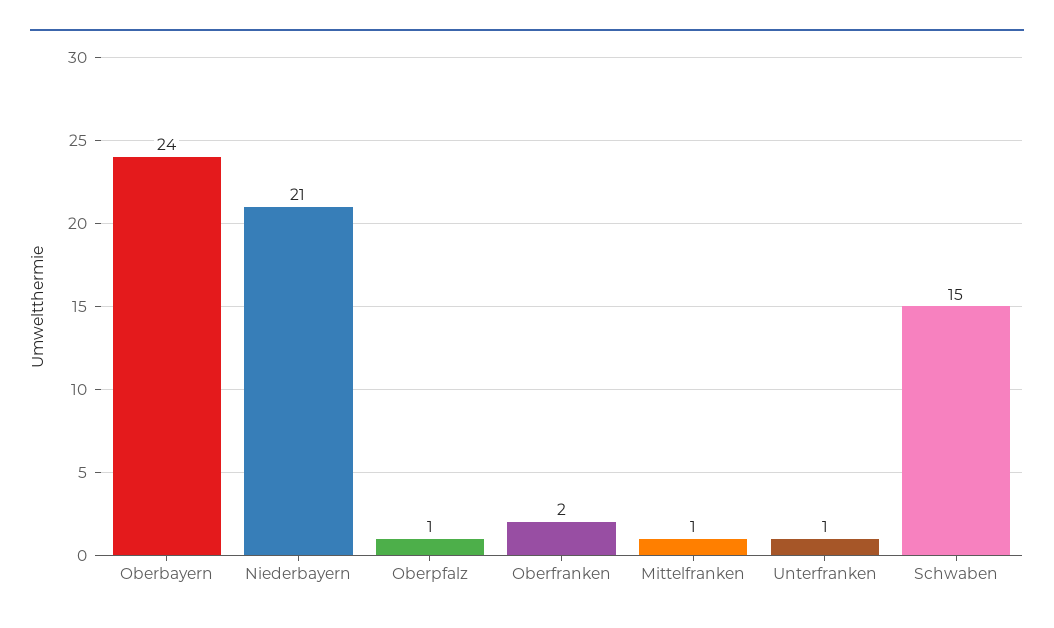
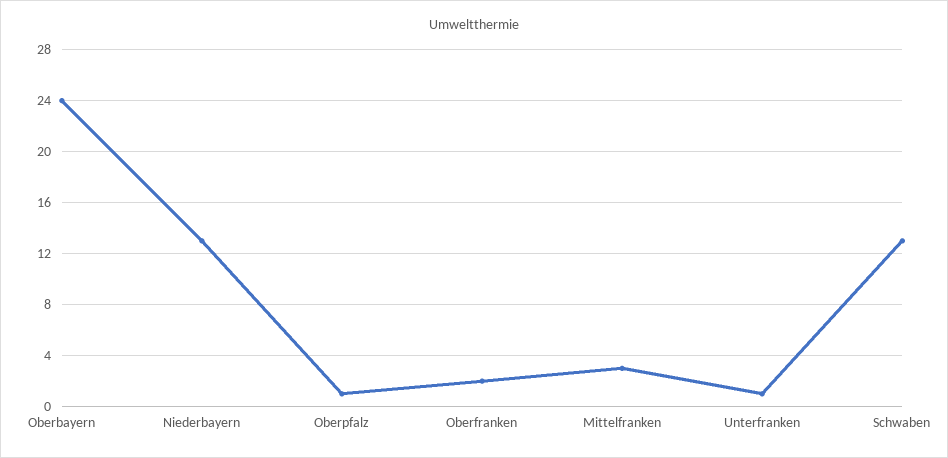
  {
    "Oberbayern": 24,
-   "Niederbayern": 21,
+   "Niederbayern": 13,
    "Oberpfalz": 1,
    "Oberfranken": 2,
-   "Mittelfranken": 1,
+   "Mittelfranken": 3,
    "Unterfranken": 1,
-   "Schwaben": 15
+   "Schwaben": 13
  }

